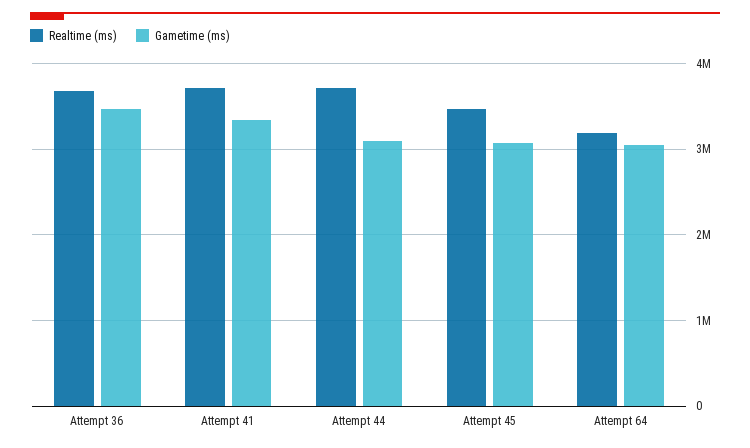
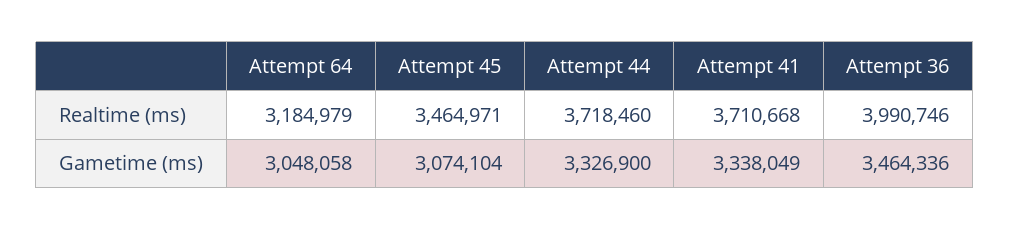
  {
    "Realtime (ms)": {
-     "Attempt 36": 3700000,
+     "Attempt 36": 3990746,
      "Attempt 41": 3710668,
      "Attempt 44": 3718460,
      "Attempt 45": 3464971,
      "Attempt 64": 3184979
    },
    "Gametime (ms)": {
      "Attempt 36": 3464336,
      "Attempt 41": 3338049,
-     "Attempt 44": 3100000,
+     "Attempt 44": 3326900,
      "Attempt 45": 3074104,
      "Attempt 64": 3048058
    }
  }

